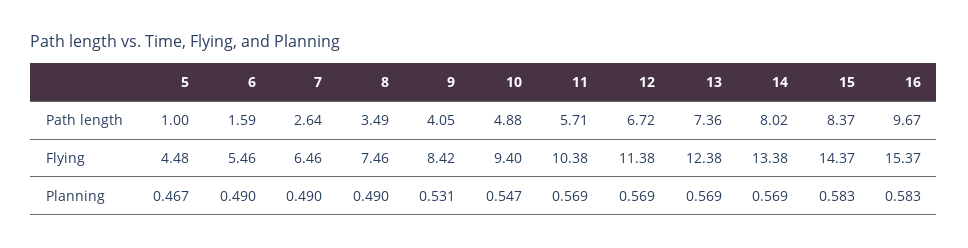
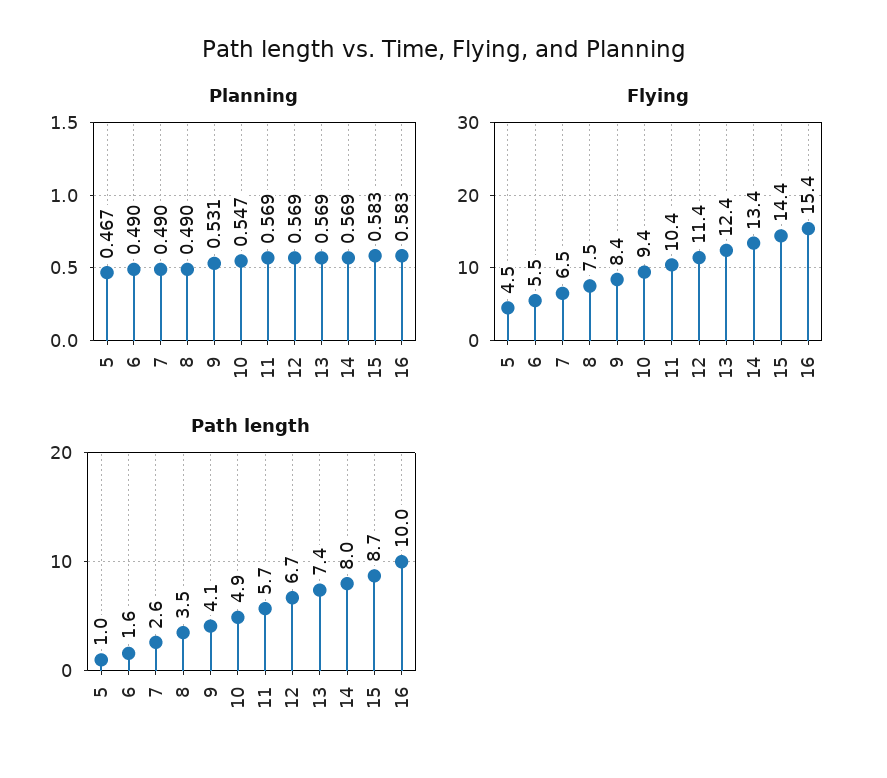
  {
    "Path length": {
      "5": 1,
      "6": 1.59,
      "7": 2.64,
      "8": 3.49,
      "9": 4.05,
      "10": 4.88,
      "11": 5.71,
      "12": 6.72,
      "13": 7.36,
      "14": 8.02,
-     "15": 8.37,
+     "15": 8.7,
-     "16": 9.67
+     "16": 10
    },
    "Flying": {
      "5": 4.48,
      "6": 5.46,
      "7": 6.46,
      "8": 7.46,
      "9": 8.42,
      "10": 9.4,
      "11": 10.38,
      "12": 11.38,
      "13": 12.38,
      "14": 13.38,
      "15": 14.37,
      "16": 15.37
    },
    "Planning": {
      "5": 0.467,
      "6": 0.49,
      "7": 0.49,
      "8": 0.49,
      "9": 0.531,
      "10": 0.547,
      "11": 0.569,
      "12": 0.569,
      "13": 0.569,
      "14": 0.569,
      "15": 0.583,
      "16": 0.583
    }
  }

